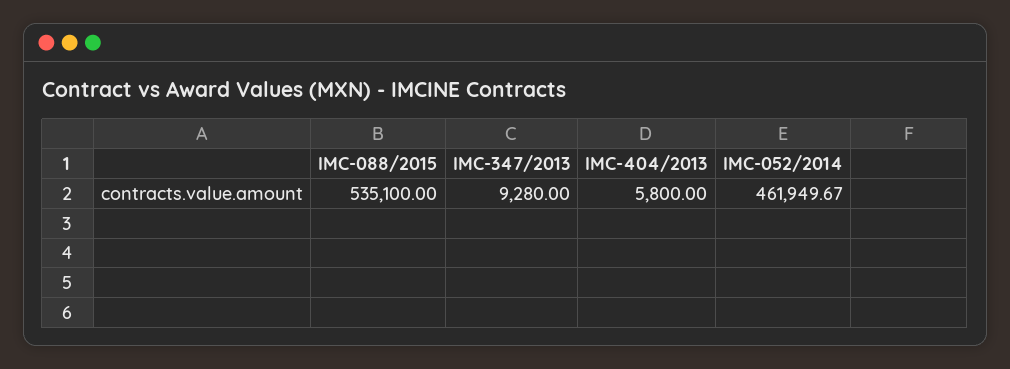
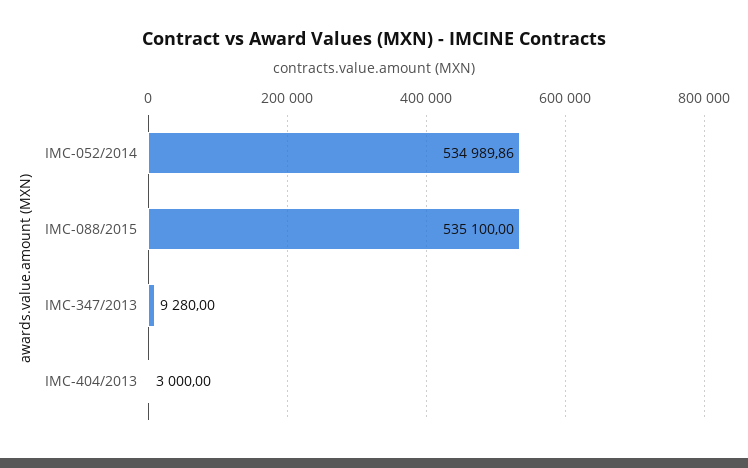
  {
    "IMC-088/2015": 535100,
    "IMC-347/2013": 9280,
-   "IMC-404/2013": 5800,
+   "IMC-404/2013": 3000,
-   "IMC-052/2014": 461949.67
+   "IMC-052/2014": 534989.86
  }

